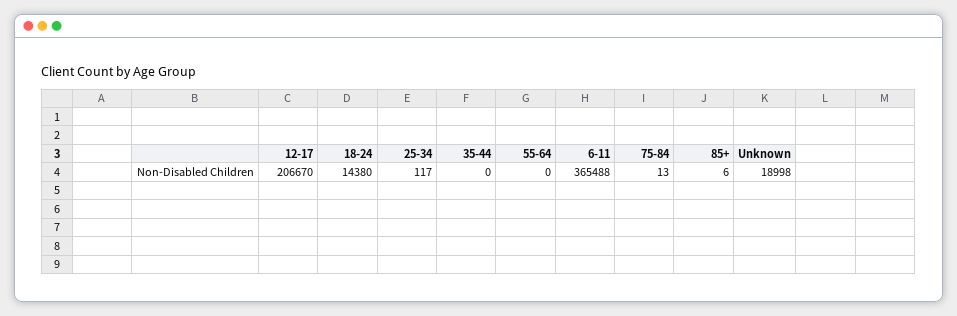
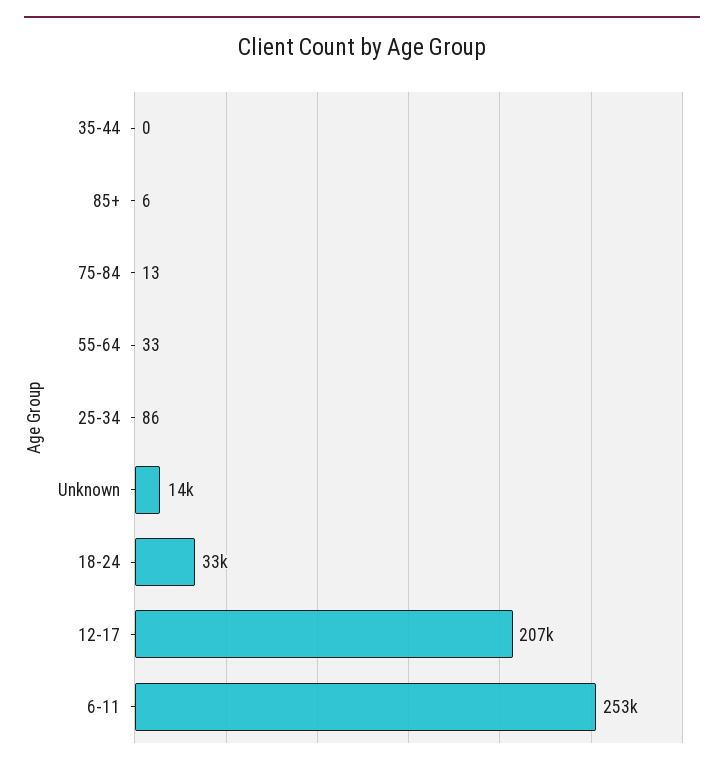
  {
    "12-17": 206670,
-   "18-24": 14380,
+   "18-24": 33000,
-   "25-34": 117,
+   "25-34": 86,
    "35-44": 0,
-   "55-64": 0,
+   "55-64": 33,
-   "6-11": 365488,
+   "6-11": 253000,
    "75-84": 13,
    "85+": 6,
-   "Unknown": 18998
+   "Unknown": 14000
  }

